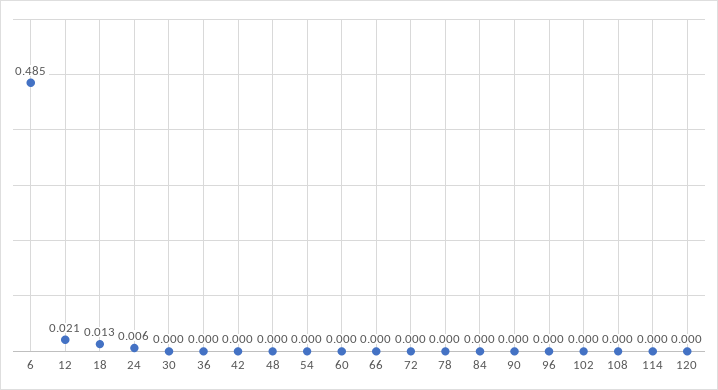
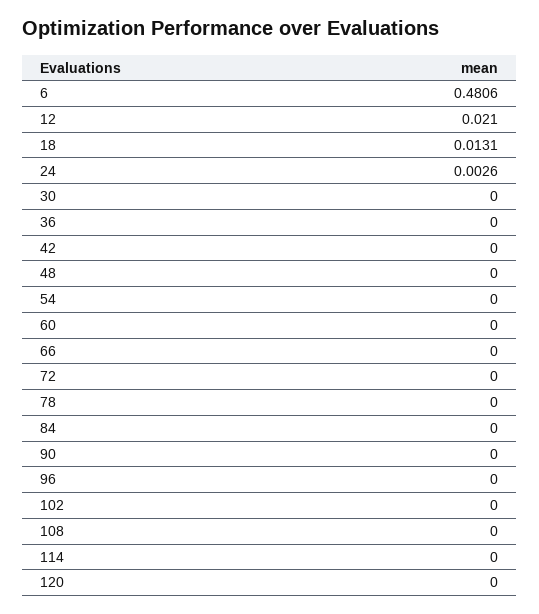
  {
-   "6": 0.485,
+   "6": 0.4806,
    "12": 0.021,
    "18": 0.0131,
-   "24": 0.006,
+   "24": 0.0026,
    "30": 0,
    "36": 0,
    "42": 0,
    "48": 0,
    "54": 0,
    "60": 0,
    "66": 0,
    "72": 0,
    "78": 0,
    "84": 0,
    "90": 0,
    "96": 0,
    "102": 0,
    "108": 0,
    "114": 0,
    "120": 0
  }

